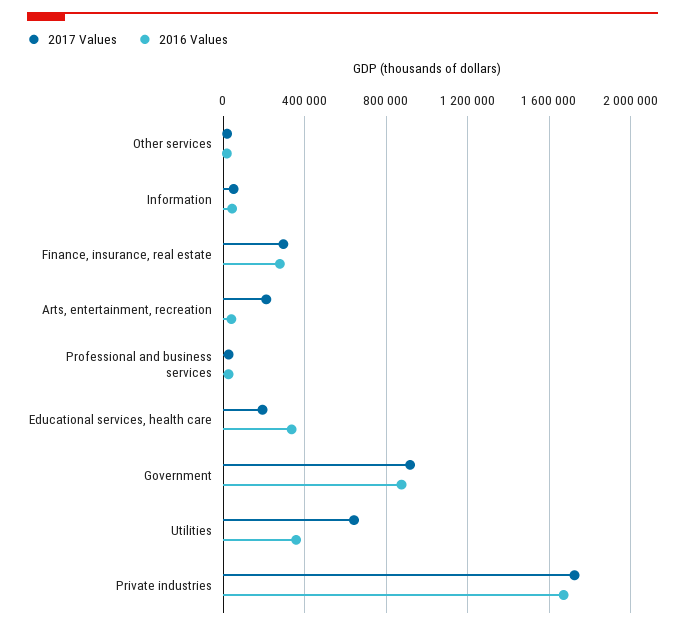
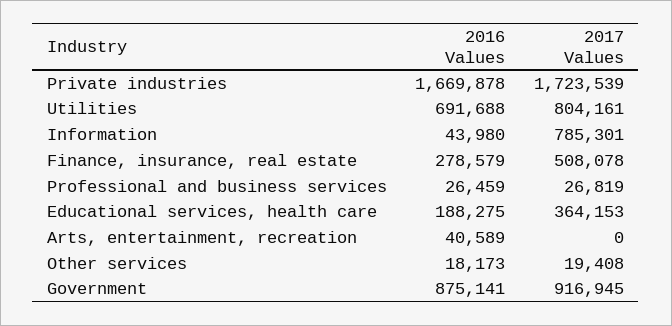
  {
    "2017 Values": {
      "Other services": 19408,
-     "Information": 50000,
+     "Information": 785301,
-     "Finance, insurance, real estate": 300000,
+     "Finance, insurance, real estate": 508078,
-     "Arts, entertainment, recreation": 200000,
+     "Arts, entertainment, recreation": 0,
      "Professional and business services": 26819,
-     "Educational services, health care": 200000,
+     "Educational services, health care": 364153,
      "Government": 916945,
-     "Utilities": 650000,
+     "Utilities": 804161,
      "Private industries": 1723539
    },
    "2016 Values": {
      "Other services": 18173,
      "Information": 43980,
      "Finance, insurance, real estate": 278579,
      "Arts, entertainment, recreation": 40589,
      "Professional and business services": 26459,
-     "Educational services, health care": 350000,
+     "Educational services, health care": 188275,
      "Government": 875141,
-     "Utilities": 350000,
+     "Utilities": 691688,
      "Private industries": 1669878
    }
  }

